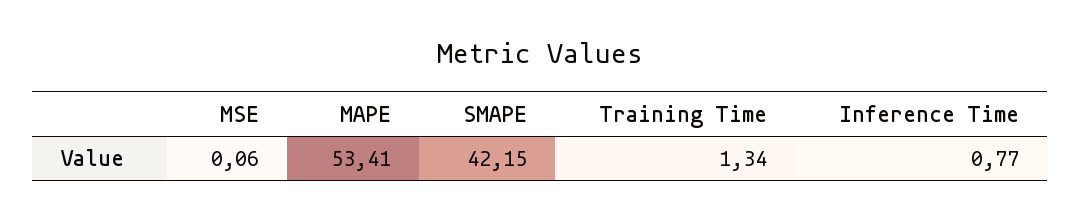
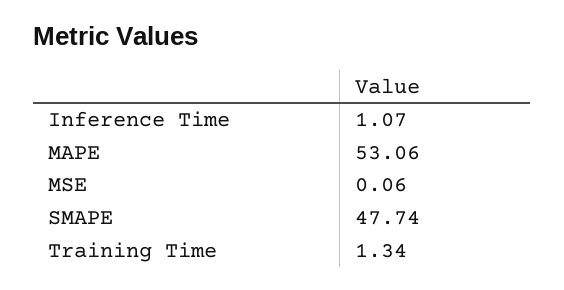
  {
    "MSE": 0.06,
-   "MAPE": 53.41,
+   "MAPE": 53.06,
-   "SMAPE": 42.15,
+   "SMAPE": 47.74,
    "Training Time": 1.34,
-   "Inference Time": 0.77
+   "Inference Time": 1.07
  }

